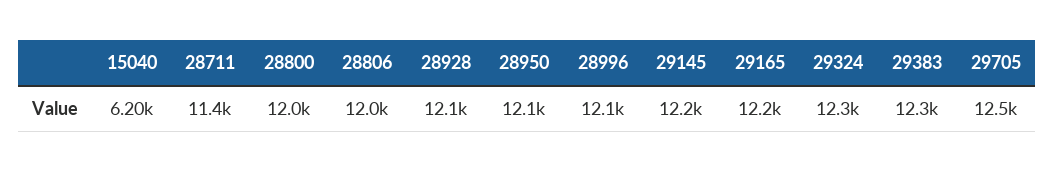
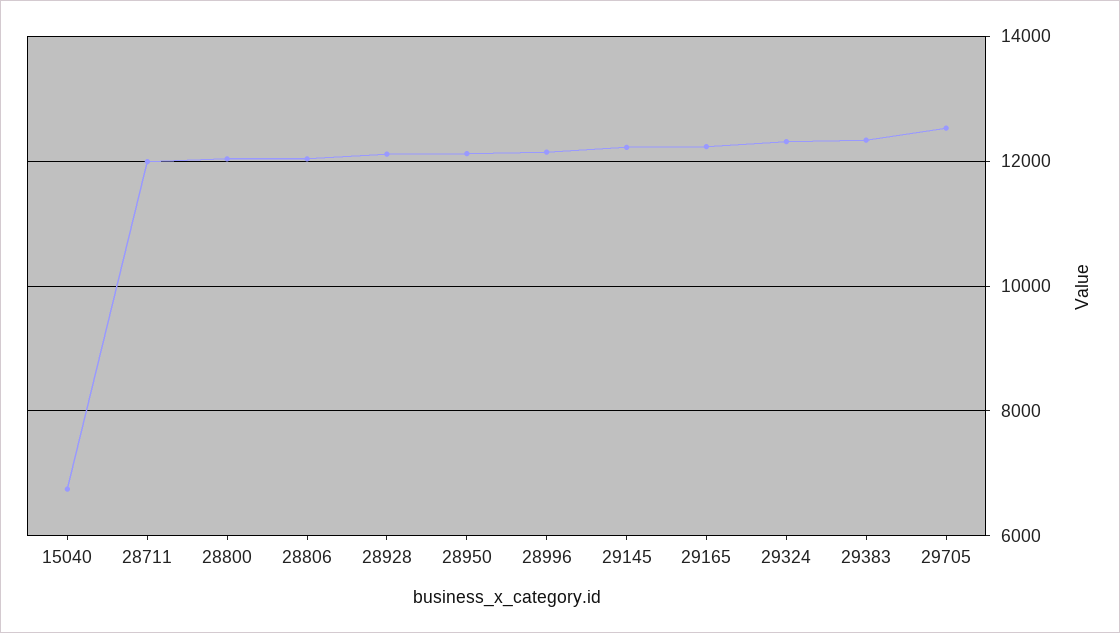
  {
-   "15040": 6200,
+   "15040": 6800,
-   "28711": 11400,
+   "28711": 12000,
    "28800": 12000,
    "28806": 12000,
    "28928": 12100,
    "28950": 12100,
    "28996": 12100,
    "29145": 12200,
    "29165": 12200,
    "29324": 12300,
    "29383": 12300,
    "29705": 12500
  }

